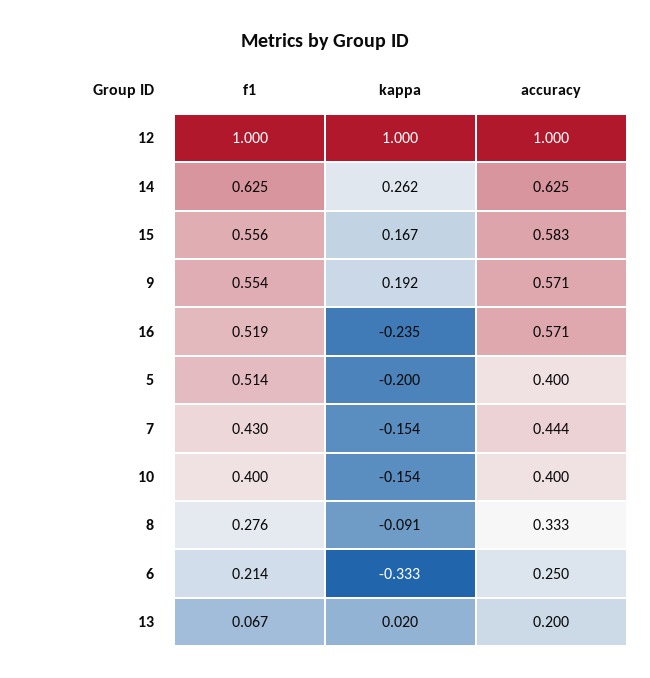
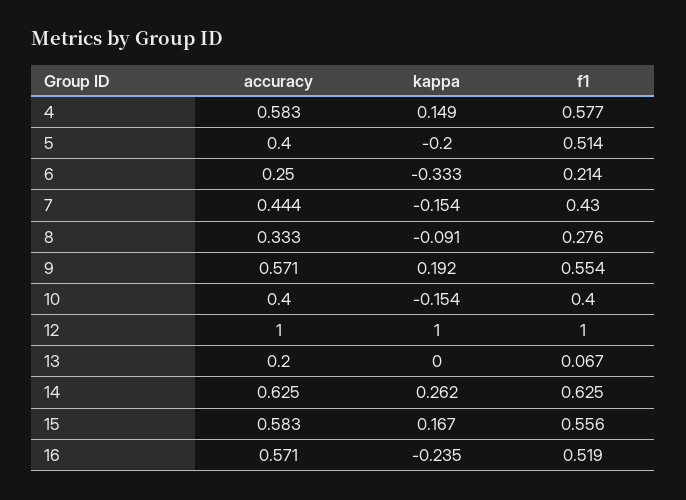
  {
    "f1": {
      "12": 1,
      "14": 0.625,
      "15": 0.556,
      "9": 0.554,
      "16": 0.519,
      "5": 0.514,
      "7": 0.43,
      "10": 0.4,
      "8": 0.276,
      "6": 0.214,
-     "13": 0.067
+     "13": 0.067,
+     "4": 0.577
    },
    "kappa": {
      "12": 1,
      "14": 0.262,
      "15": 0.167,
      "9": 0.192,
      "16": -0.235,
      "5": -0.2,
      "7": -0.154,
      "10": -0.154,
      "8": -0.091,
      "6": -0.333,
-     "13": 0.02
+     "13": 0,
+     "4": 0.149
    },
    "accuracy": {
      "12": 1,
      "14": 0.625,
      "15": 0.583,
      "9": 0.571,
      "16": 0.571,
      "5": 0.4,
      "7": 0.444,
      "10": 0.4,
      "8": 0.333,
      "6": 0.25,
-     "13": 0.2
+     "13": 0.2,
+     "4": 0.583
    }
  }

